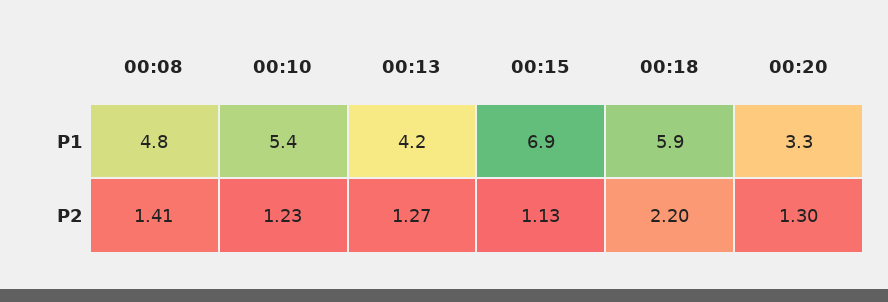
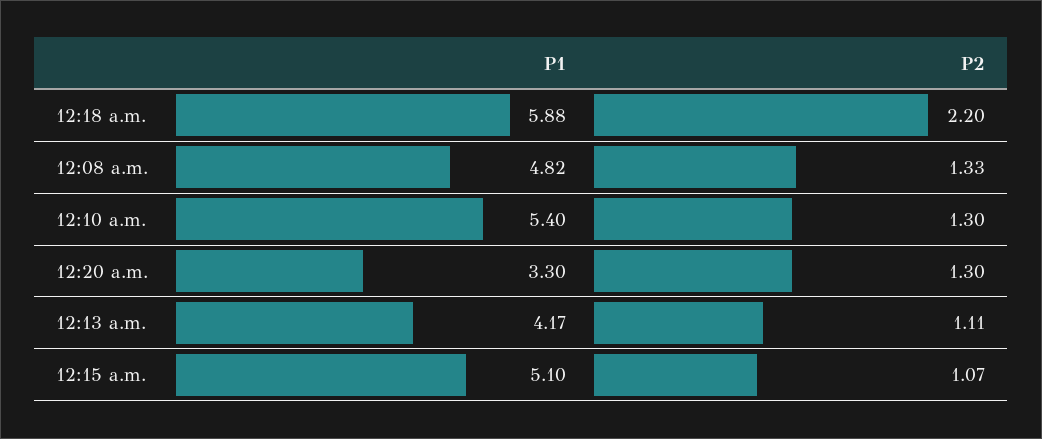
  {
    "00:08": {
      "P1": 4.82,
-     "P2": 1.41
+     "P2": 1.33
    },
    "00:10": {
      "P1": 5.4,
-     "P2": 1.23
+     "P2": 1.3
    },
    "00:13": {
      "P1": 4.17,
-     "P2": 1.27
+     "P2": 1.11
    },
    "00:15": {
-     "P1": 6.9,
+     "P1": 5.1,
-     "P2": 1.13
+     "P2": 1.07
    },
    "00:18": {
      "P1": 5.88,
      "P2": 2.2
    },
    "00:20": {
      "P1": 3.3,
      "P2": 1.3
    }
  }

